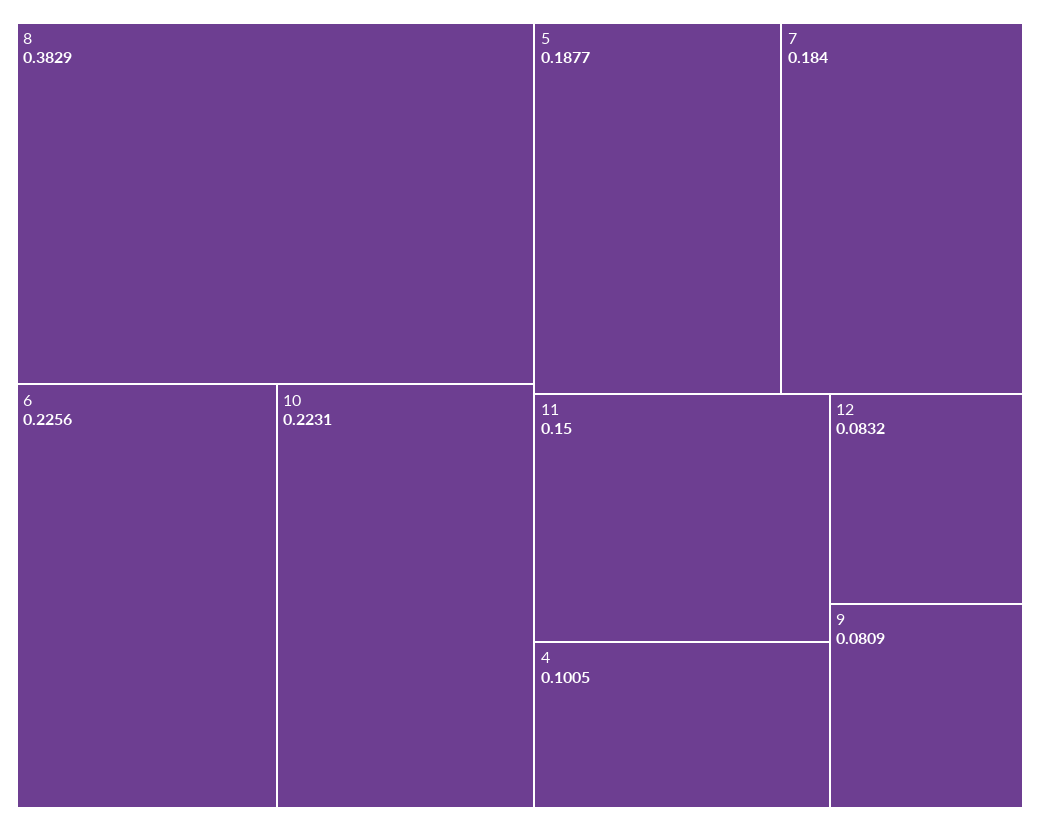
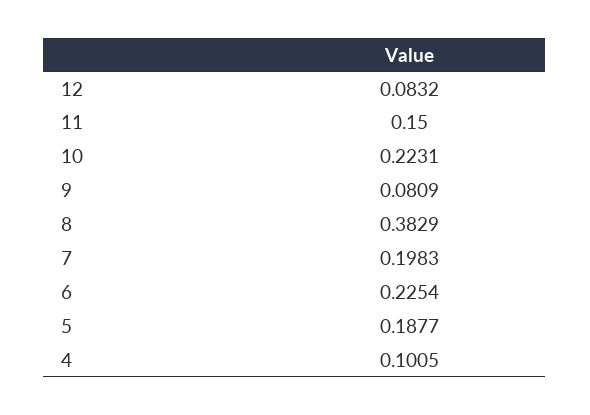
  {
    "8": 0.3829,
-   "6": 0.2256,
+   "6": 0.2254,
    "10": 0.2231,
    "5": 0.1877,
-   "7": 0.184,
+   "7": 0.1983,
    "11": 0.15,
    "4": 0.1005,
    "12": 0.0832,
    "9": 0.0809
  }

